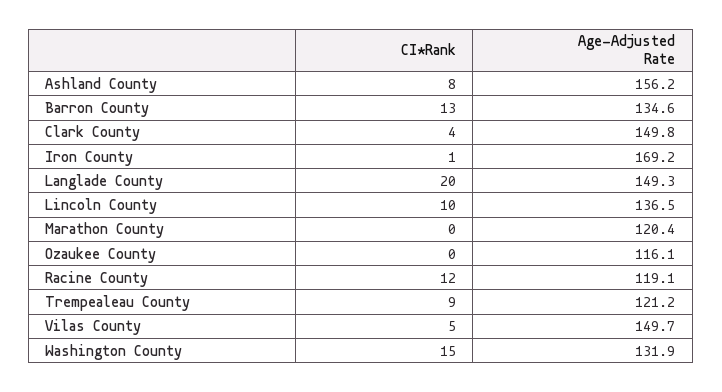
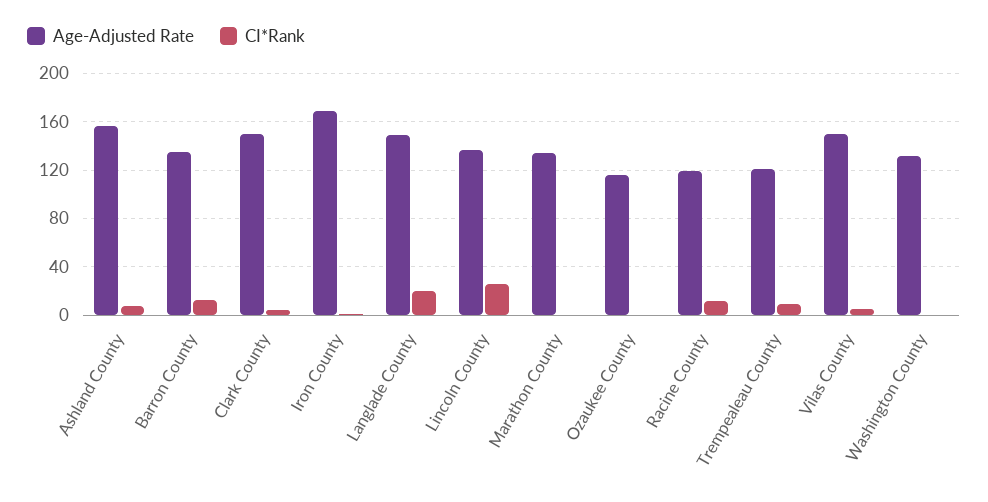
  {
    "CI*Rank": {
      "Ashland County": 8,
      "Barron County": 13,
      "Clark County": 4,
      "Iron County": 1,
      "Langlade County": 20,
-     "Lincoln County": 10,
+     "Lincoln County": 25,
      "Marathon County": 0,
      "Ozaukee County": 0,
      "Racine County": 12,
      "Trempealeau County": 9,
      "Vilas County": 5,
-     "Washington County": 15
+     "Washington County": 0
    },
    "Age-Adjusted Rate": {
      "Ashland County": 156.2,
      "Barron County": 134.6,
      "Clark County": 149.8,
      "Iron County": 169.2,
      "Langlade County": 149.3,
      "Lincoln County": 136.5,
-     "Marathon County": 120.4,
+     "Marathon County": 135,
      "Ozaukee County": 116.1,
      "Racine County": 119.1,
      "Trempealeau County": 121.2,
      "Vilas County": 149.7,
      "Washington County": 131.9
    }
  }

